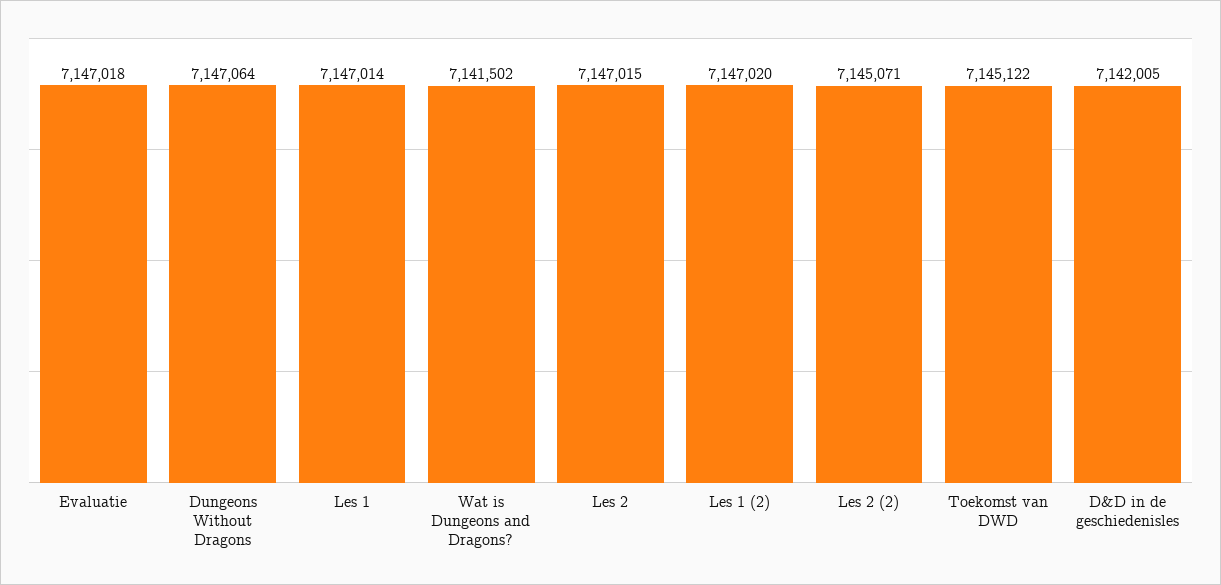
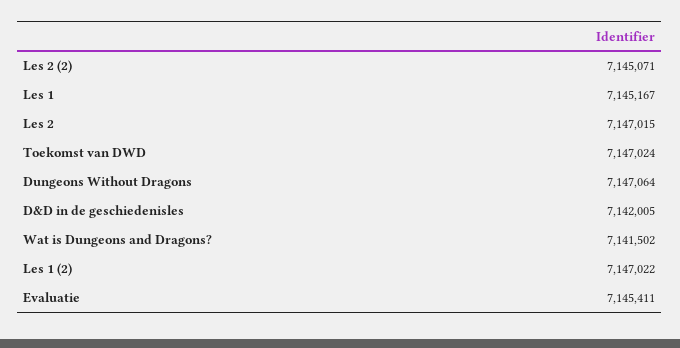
  {
-   "Evaluatie": 7147018,
+   "Evaluatie": 7145411,
    "Dungeons Without Dragons": 7147064,
-   "Les 1": 7147014,
+   "Les 1": 7145167,
    "Wat is Dungeons and Dragons?": 7141502,
    "Les 2": 7147015,
-   "Les 1 (2)": 7147020,
+   "Les 1 (2)": 7147022,
    "Les 2 (2)": 7145071,
-   "Toekomst van DWD": 7145122,
+   "Toekomst van DWD": 7147024,
    "D&D in de geschiedenisles": 7142005
  }

